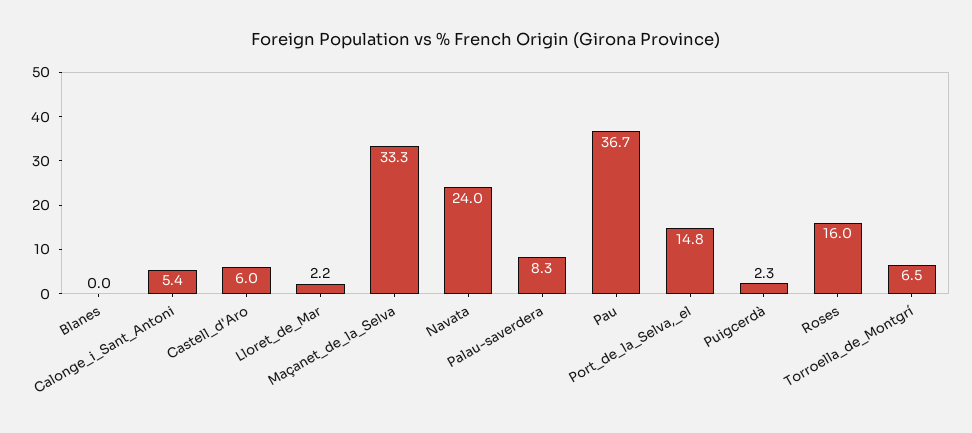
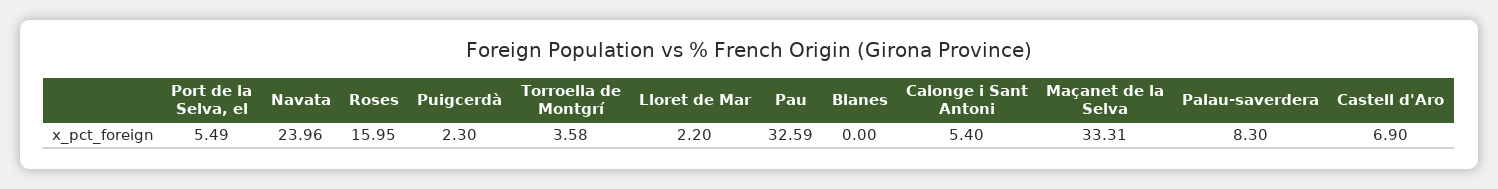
  {
    "Blanes": 0,
    "Calonge_i_Sant_Antoni": 5.4,
-   "Castell_d'Aro": 6,
+   "Castell_d'Aro": 6.9,
    "Lloret_de_Mar": 2.2,
    "Maçanet_de_la_Selva": 33.31,
    "Navata": 23.96,
    "Palau-saverdera": 8.3,
-   "Pau": 36.7,
+   "Pau": 32.59,
-   "Port_de_la_Selva,_el": 14.8,
+   "Port_de_la_Selva,_el": 5.49,
    "Puigcerdà": 2.3,
    "Roses": 15.95,
-   "Torroella_de_Montgrí": 6.5
+   "Torroella_de_Montgrí": 3.58
  }

